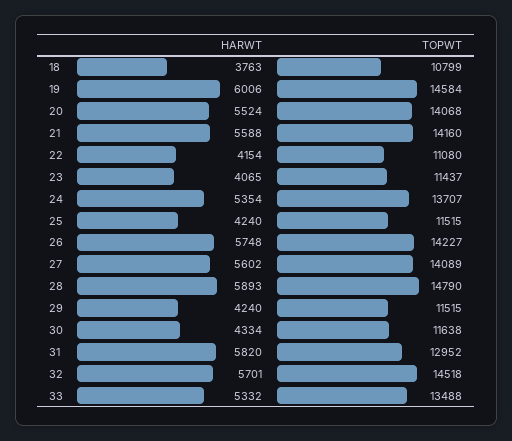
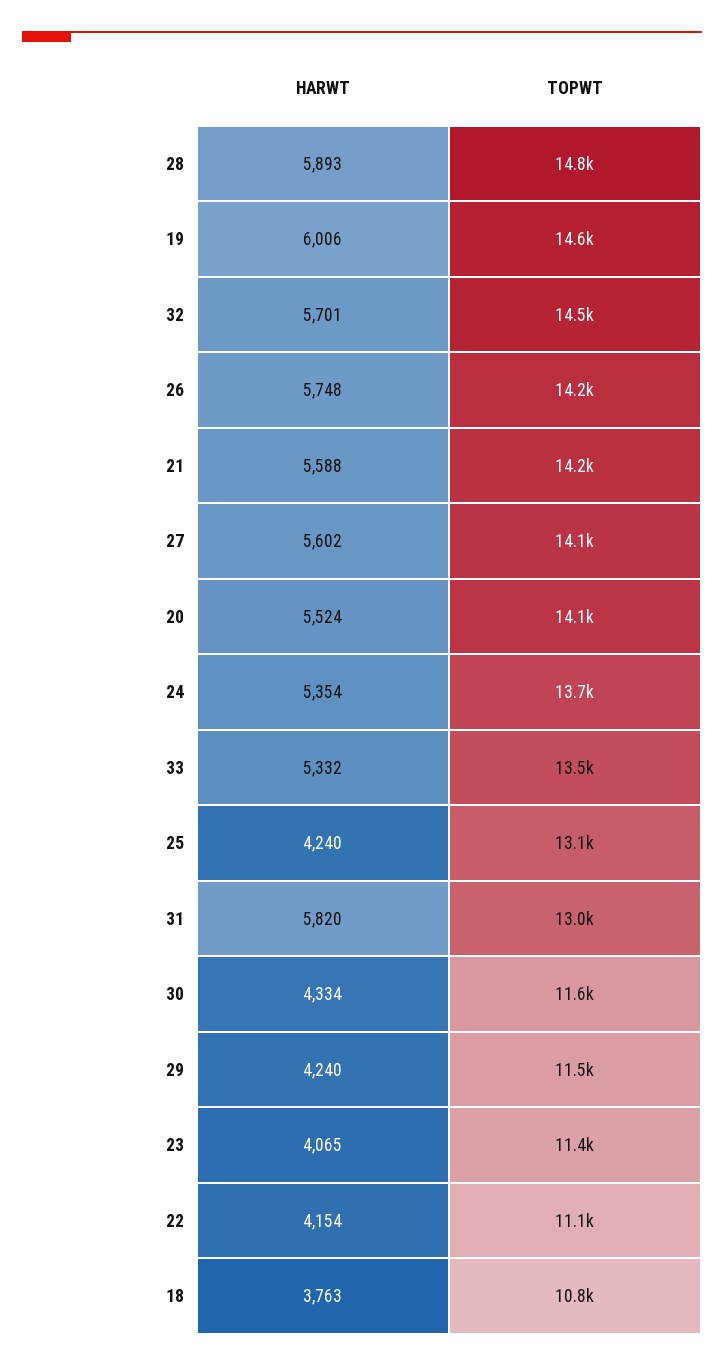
  {
    "HARWT": {
      "18": 3763,
      "19": 6006,
      "20": 5524,
      "21": 5588,
      "22": 4154,
      "23": 4065,
      "24": 5354,
      "25": 4240,
      "26": 5748,
      "27": 5602,
      "28": 5893,
      "29": 4240,
      "30": 4334,
      "31": 5820,
      "32": 5701,
      "33": 5332
    },
    "TOPWT": {
      "18": 10799,
      "19": 14584,
      "20": 14068,
      "21": 14160,
      "22": 11080,
      "23": 11437,
      "24": 13707,
-     "25": 11515,
+     "25": 13100,
      "26": 14227,
      "27": 14089,
      "28": 14790,
      "29": 11515,
      "30": 11638,
      "31": 12952,
      "32": 14518,
      "33": 13488
    }
  }

